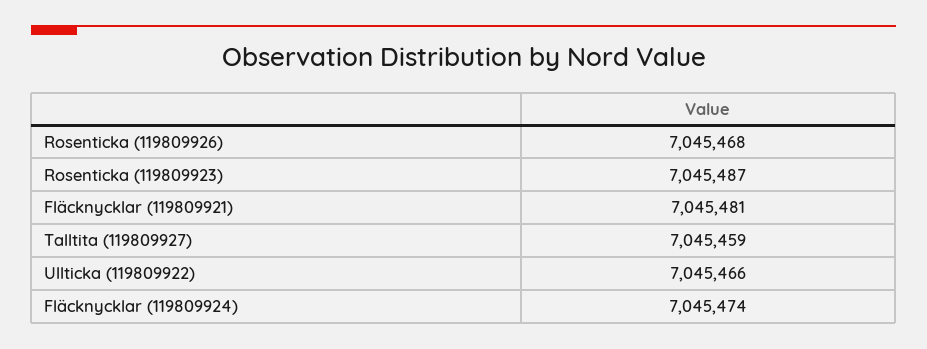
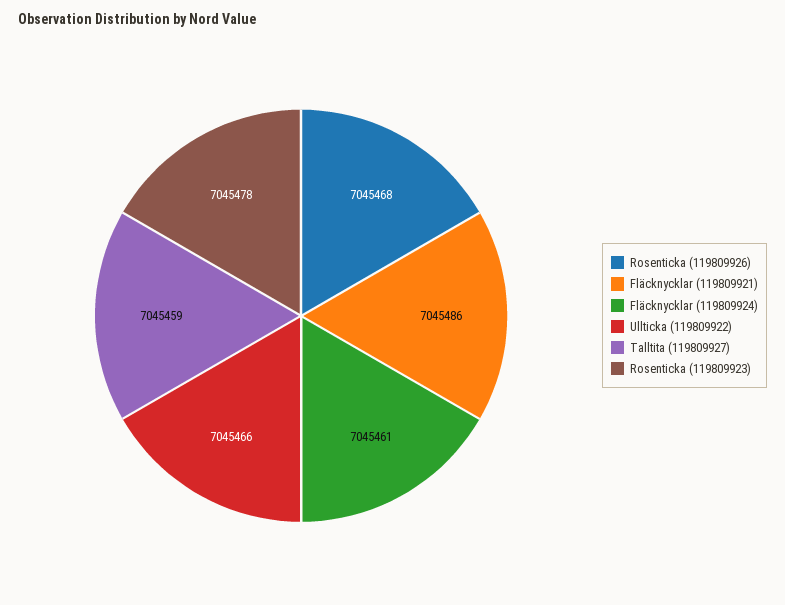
  {
    "Rosenticka (119809926)": 7045468,
-   "Rosenticka (119809923)": 7045487,
+   "Rosenticka (119809923)": 7045478,
-   "Fläcknycklar (119809921)": 7045481,
+   "Fläcknycklar (119809921)": 7045486,
    "Talltita (119809927)": 7045459,
    "Ullticka (119809922)": 7045466,
-   "Fläcknycklar (119809924)": 7045474
+   "Fläcknycklar (119809924)": 7045461
  }

